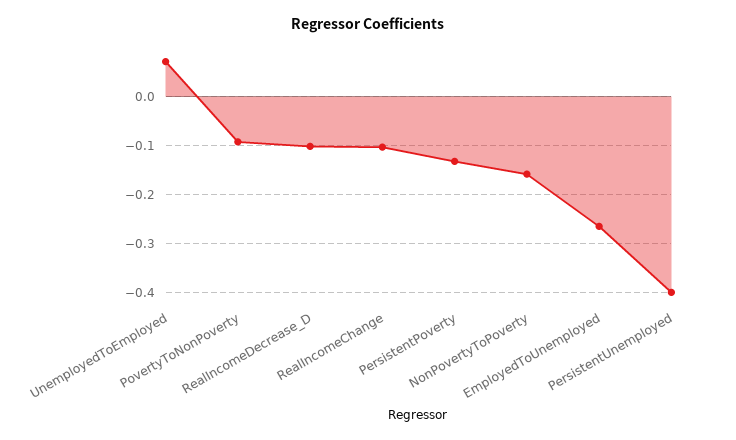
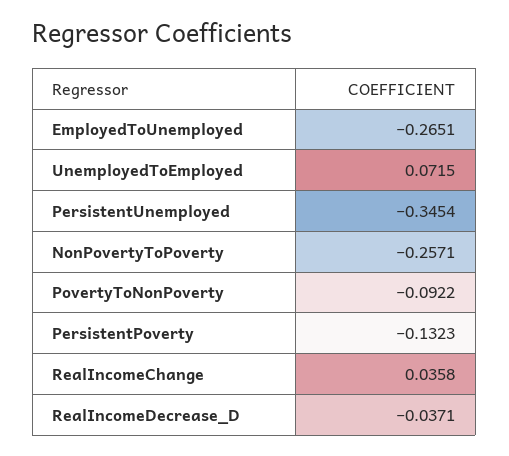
  {
    "UnemployedToEmployed": 0.0715,
    "PovertyToNonPoverty": -0.0922,
-   "RealIncomeDecrease_D": -0.1,
+   "RealIncomeDecrease_D": -0.0371,
-   "RealIncomeChange": -0.1,
+   "RealIncomeChange": 0.0358,
    "PersistentPoverty": -0.1323,
-   "NonPovertyToPoverty": -0.16,
+   "NonPovertyToPoverty": -0.2571,
    "EmployedToUnemployed": -0.2651,
-   "PersistentUnemployed": -0.4
+   "PersistentUnemployed": -0.3454
  }

